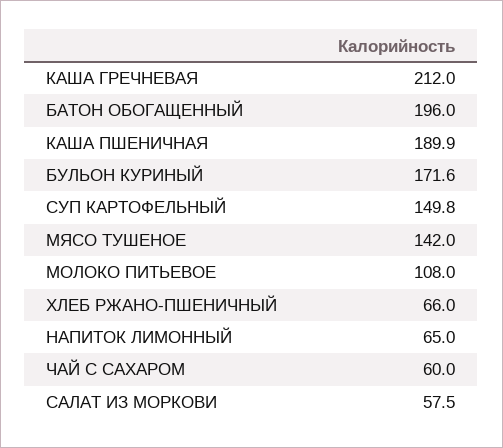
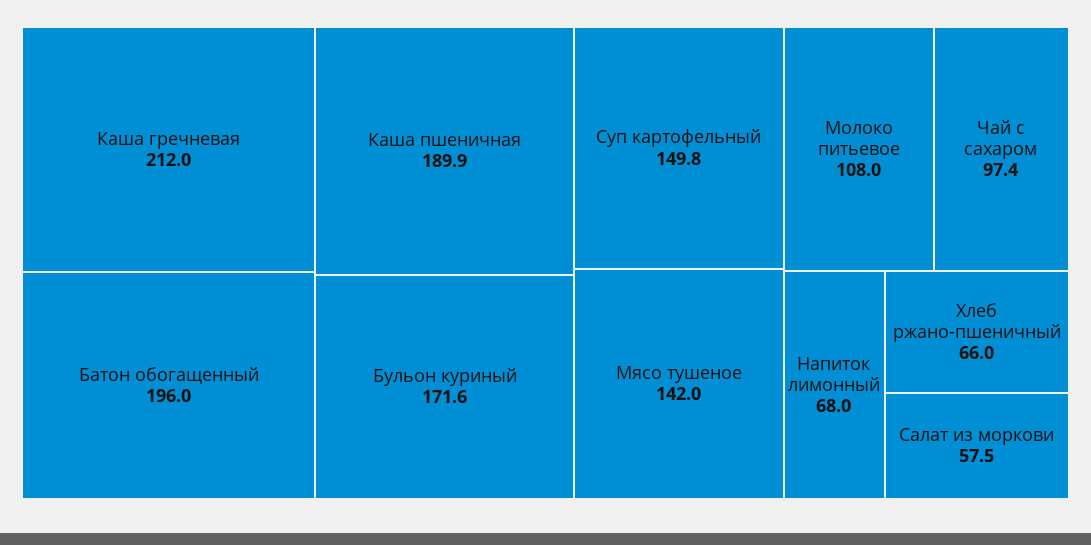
  {
    "КАША ГРЕЧНЕВАЯ": 212,
    "БАТОН ОБОГАЩЕННЫЙ": 196,
    "КАША ПШЕНИЧНАЯ": 189.9,
    "БУЛЬОН КУРИНЫЙ": 171.6,
    "СУП КАРТОФЕЛЬНЫЙ": 149.8,
    "МЯСО ТУШЕНОЕ": 142,
    "МОЛОКО ПИТЬЕВОЕ": 108,
    "ХЛЕБ РЖАНО-ПШЕНИЧНЫЙ": 66,
-   "НАПИТОК ЛИМОННЫЙ": 65,
+   "НАПИТОК ЛИМОННЫЙ": 68,
-   "ЧАЙ С САХАРОМ": 60,
+   "ЧАЙ С САХАРОМ": 97.4,
    "САЛАТ ИЗ МОРКОВИ": 57.5
  }

